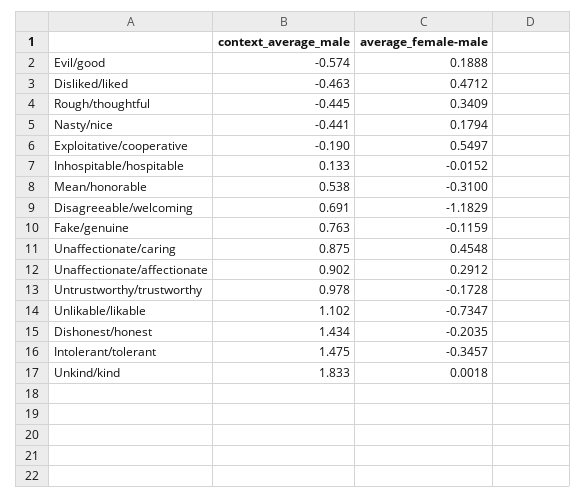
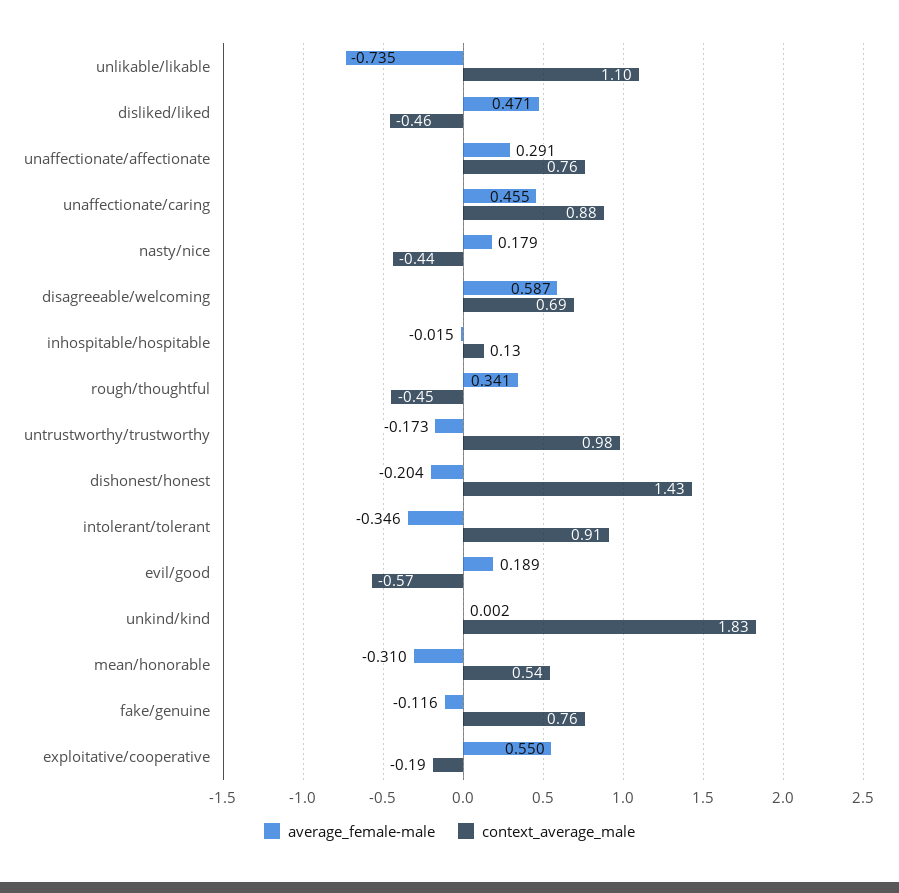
  {
    "context_average_male": {
      "Evil/good": -0.574,
      "Disliked/liked": -0.463,
      "Rough/thoughtful": -0.445,
      "Nasty/nice": -0.441,
      "Exploitative/cooperative": -0.19,
      "Inhospitable/hospitable": 0.133,
      "Mean/honorable": 0.538,
      "Disagreeable/welcoming": 0.691,
      "Fake/genuine": 0.763,
      "Unaffectionate/caring": 0.875,
-     "Unaffectionate/affectionate": 0.902,
+     "Unaffectionate/affectionate": 0.76,
      "Untrustworthy/trustworthy": 0.978,
      "Unlikable/likable": 1.102,
      "Dishonest/honest": 1.434,
-     "Intolerant/tolerant": 1.475,
+     "Intolerant/tolerant": 0.91,
      "Unkind/kind": 1.833
    },
    "average_female-male": {
      "Evil/good": 0.1888,
      "Disliked/liked": 0.4712,
      "Rough/thoughtful": 0.3409,
      "Nasty/nice": 0.1794,
      "Exploitative/cooperative": 0.5497,
      "Inhospitable/hospitable": -0.0152,
      "Mean/honorable": -0.31,
-     "Disagreeable/welcoming": -1.1829,
+     "Disagreeable/welcoming": 0.587,
      "Fake/genuine": -0.1159,
      "Unaffectionate/caring": 0.4548,
      "Unaffectionate/affectionate": 0.2912,
      "Untrustworthy/trustworthy": -0.1728,
      "Unlikable/likable": -0.7347,
      "Dishonest/honest": -0.2035,
      "Intolerant/tolerant": -0.3457,
      "Unkind/kind": 0.0018
    }
  }

